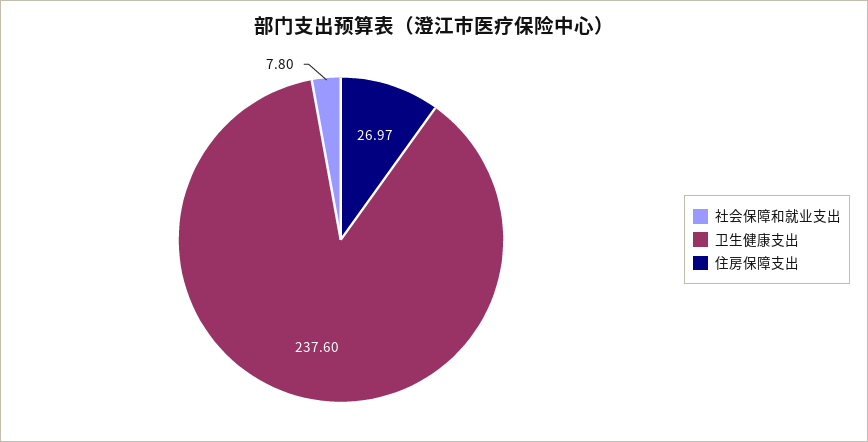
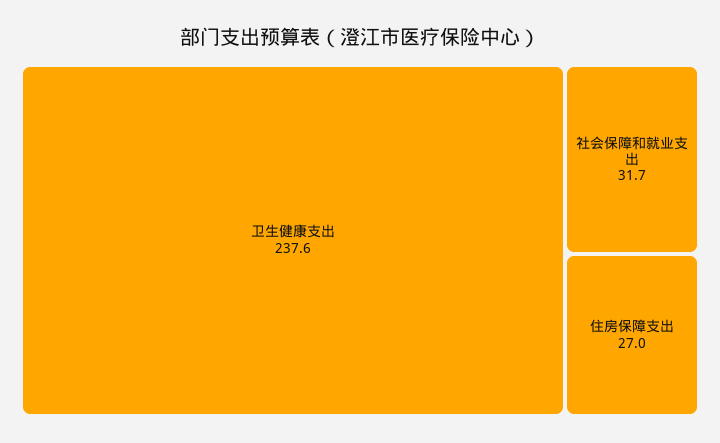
  {
-   "社会保障和就业支出": 7.8,
+   "社会保障和就业支出": 31.7,
    "卫生健康支出": 237.6,
    "住房保障支出": 26.97
  }

